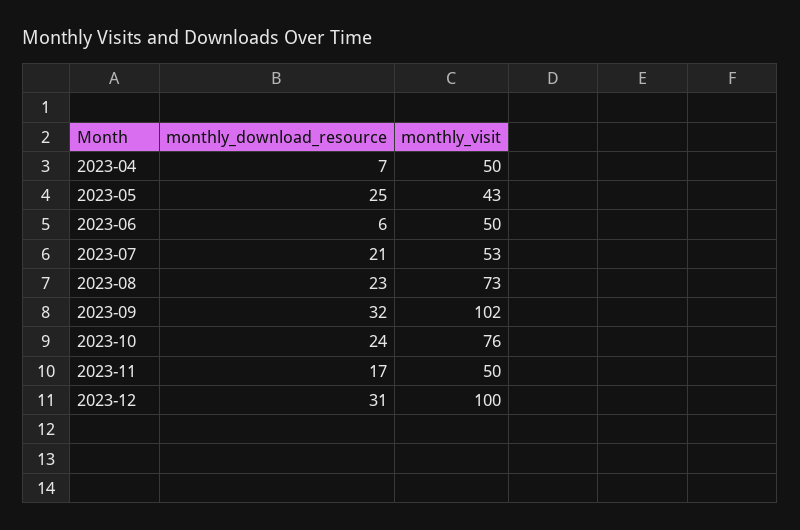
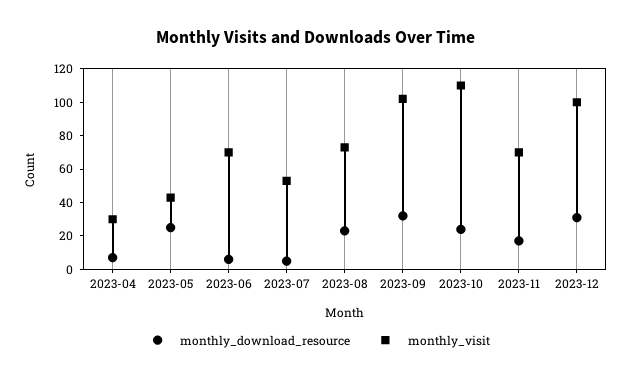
  {
    "monthly_download_resource": {
      "2023-04": 7,
      "2023-05": 25,
      "2023-06": 6,
-     "2023-07": 21,
+     "2023-07": 5,
      "2023-08": 23,
      "2023-09": 32,
      "2023-10": 24,
      "2023-11": 17,
      "2023-12": 31
    },
    "monthly_visit": {
-     "2023-04": 50,
+     "2023-04": 30,
      "2023-05": 43,
-     "2023-06": 50,
+     "2023-06": 70,
      "2023-07": 53,
      "2023-08": 73,
      "2023-09": 102,
-     "2023-10": 76,
+     "2023-10": 110,
-     "2023-11": 50,
+     "2023-11": 70,
      "2023-12": 100
    }
  }

